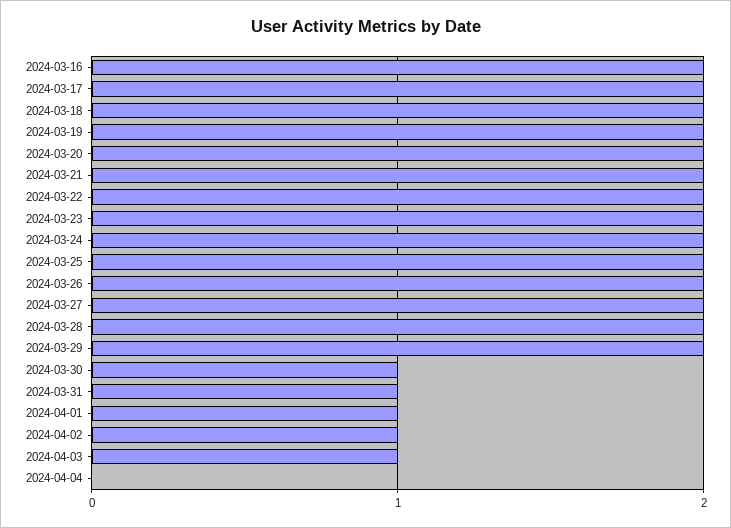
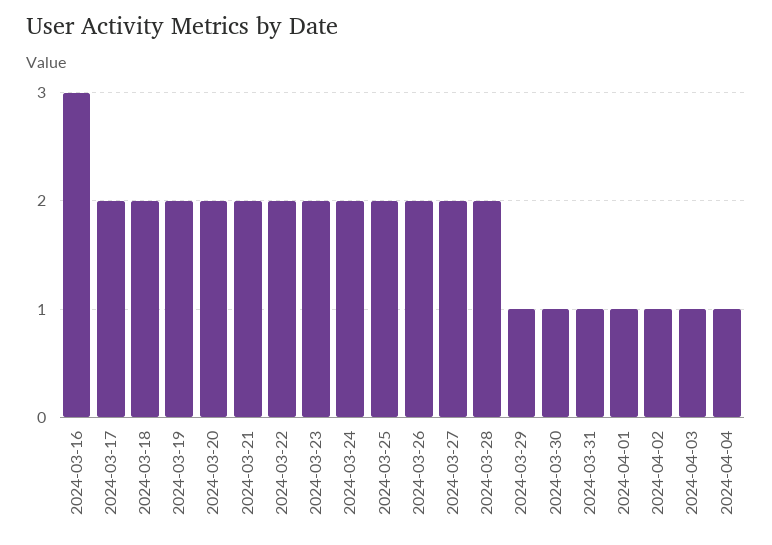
  {
-   "2024-03-16": 2,
+   "2024-03-16": 3,
    "2024-03-17": 2,
    "2024-03-18": 2,
    "2024-03-19": 2,
    "2024-03-20": 2,
    "2024-03-21": 2,
    "2024-03-22": 2,
    "2024-03-23": 2,
    "2024-03-24": 2,
    "2024-03-25": 2,
    "2024-03-26": 2,
    "2024-03-27": 2,
    "2024-03-28": 2,
-   "2024-03-29": 2,
+   "2024-03-29": 1,
    "2024-03-30": 1,
    "2024-03-31": 1,
    "2024-04-01": 1,
    "2024-04-02": 1,
    "2024-04-03": 1,
-   "2024-04-04": 0
+   "2024-04-04": 1
  }

